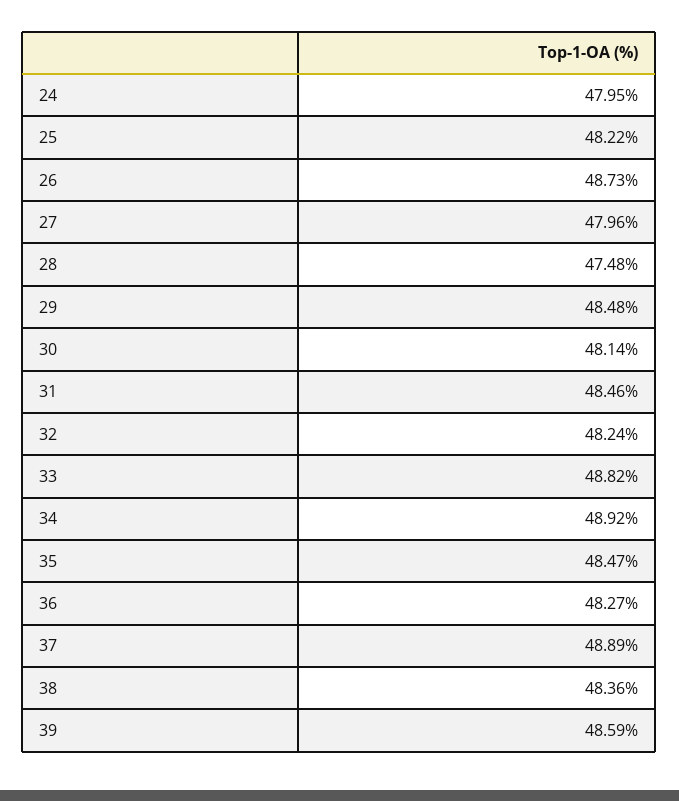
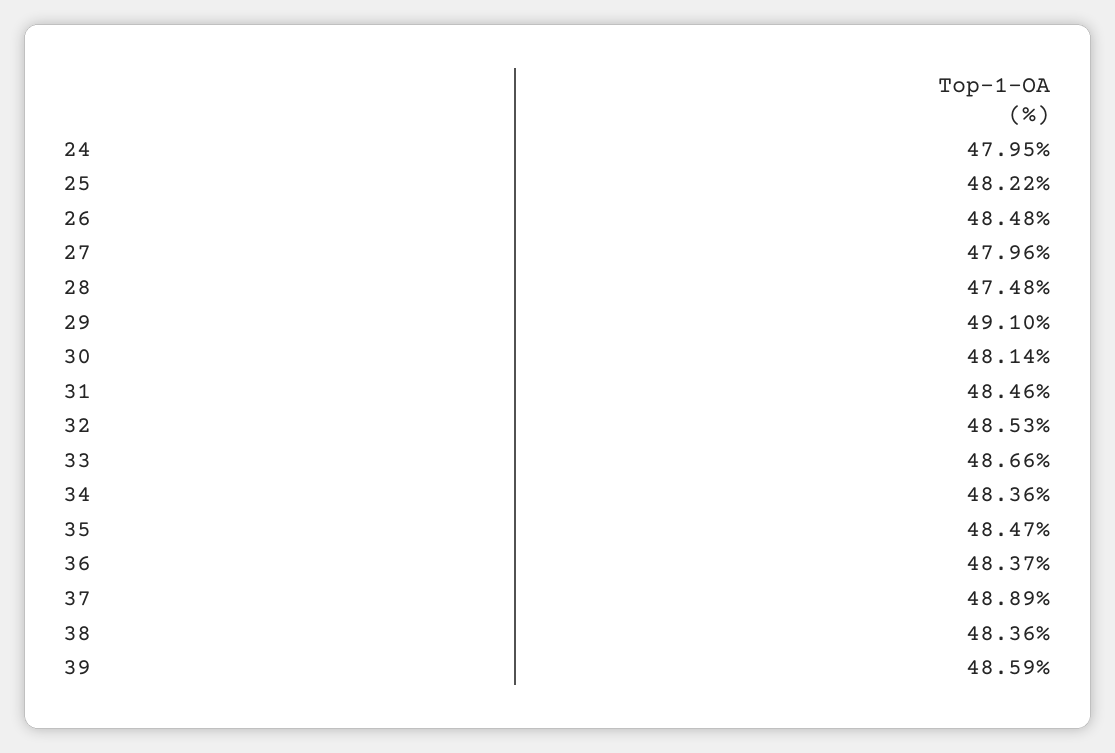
  {
    "24": 47.95,
    "25": 48.22,
-   "26": 48.73,
+   "26": 48.48,
    "27": 47.96,
    "28": 47.48,
-   "29": 48.48,
+   "29": 49.1,
    "30": 48.14,
    "31": 48.46,
-   "32": 48.24,
+   "32": 48.53,
-   "33": 48.82,
+   "33": 48.66,
-   "34": 48.92,
+   "34": 48.36,
    "35": 48.47,
-   "36": 48.27,
+   "36": 48.37,
    "37": 48.89,
    "38": 48.36,
    "39": 48.59
  }

